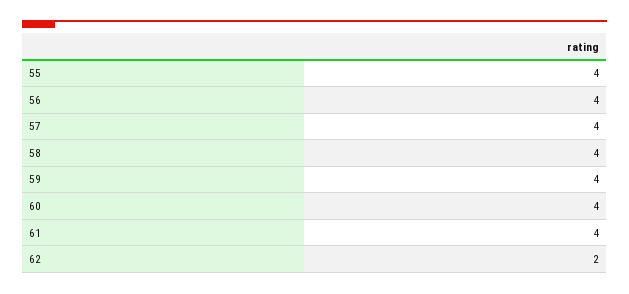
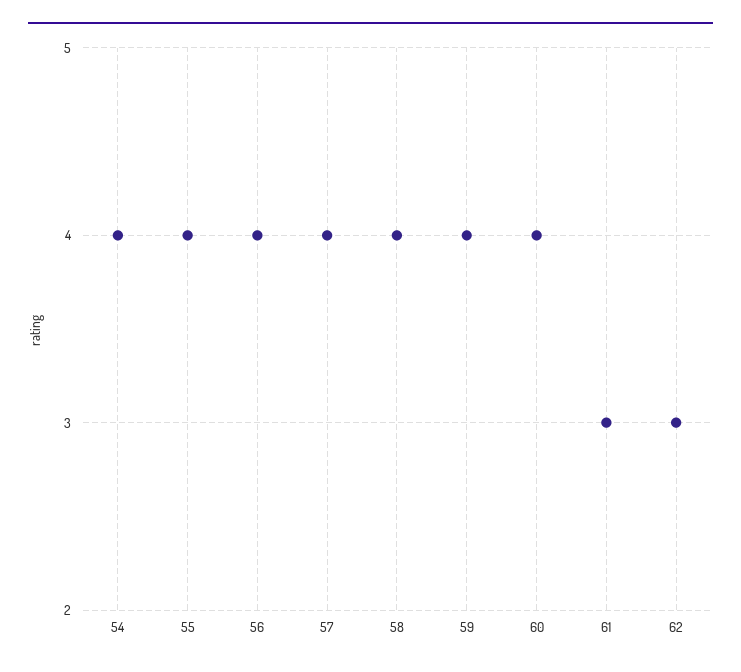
  {
    "55": 4,
    "56": 4,
    "57": 4,
    "58": 4,
    "59": 4,
    "60": 4,
-   "61": 4,
+   "61": 3,
-   "62": 2
+   "62": 3,
+   "54": 4
  }

